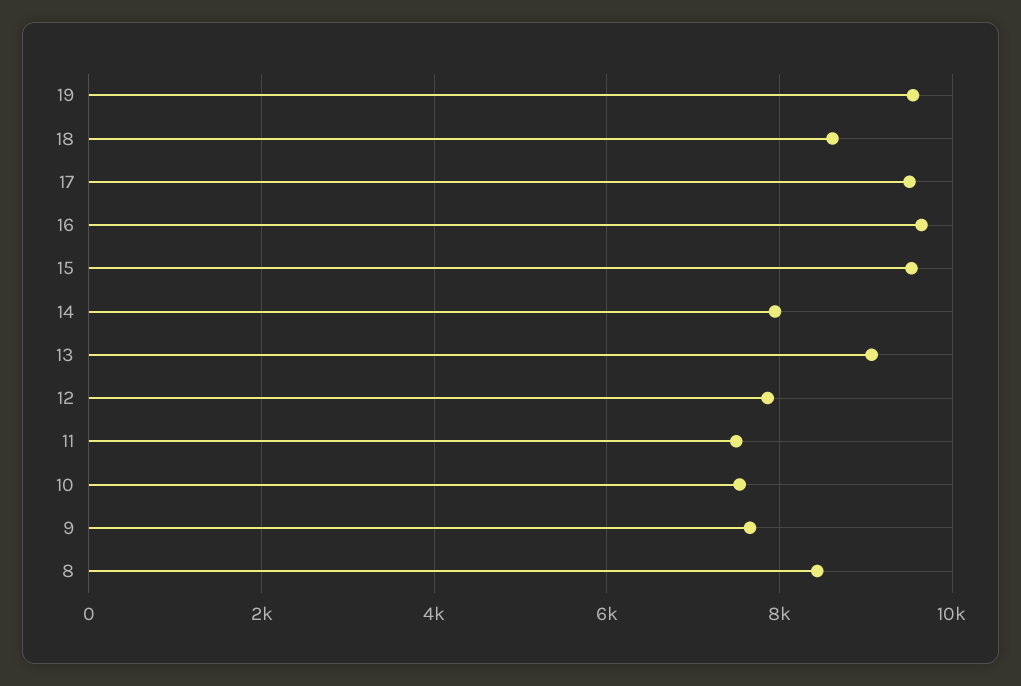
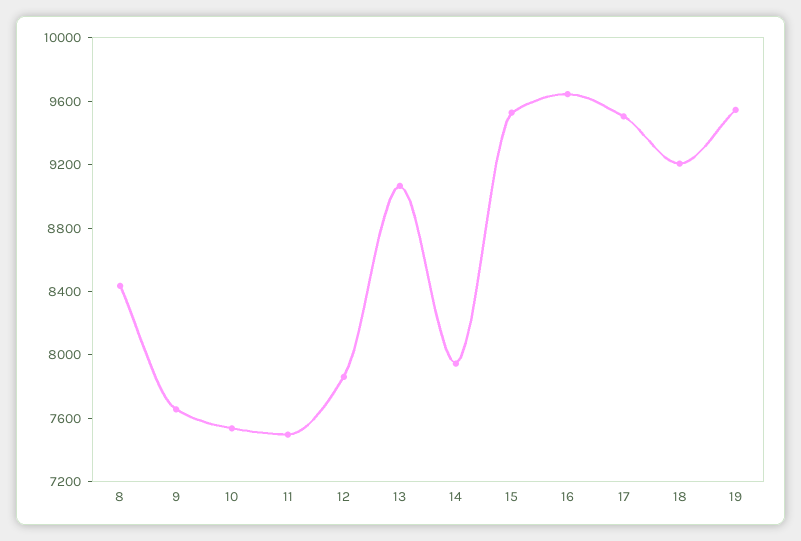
  {
    "19": 9500,
-   "18": 8600,
+   "18": 9200,
    "17": 9500,
    "16": 9600,
    "15": 9500,
    "14": 7900,
    "13": 9100,
    "12": 7900,
    "11": 7500,
    "10": 7500,
    "9": 7700,
    "8": 8400
  }

